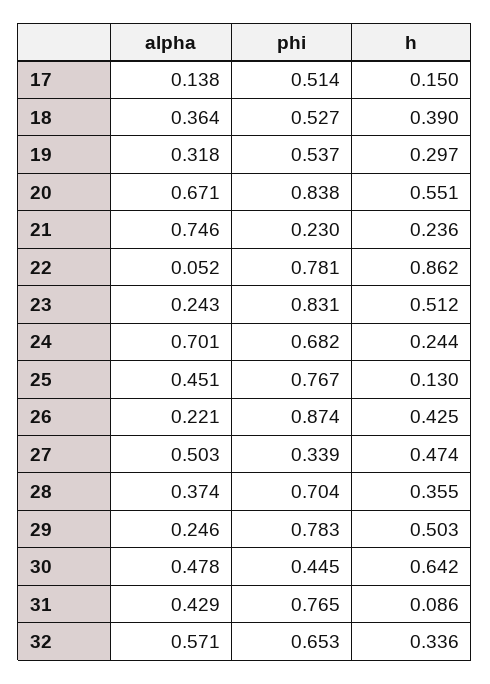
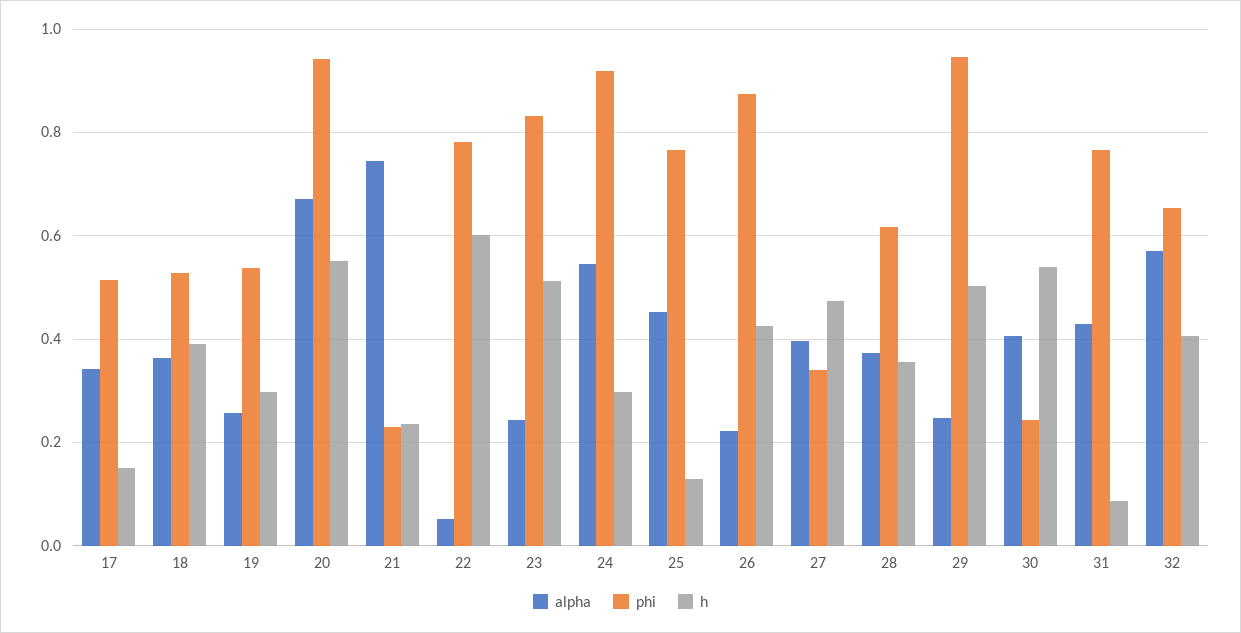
  {
    "alpha": {
-     "17": 0.138,
+     "17": 0.34,
      "18": 0.364,
-     "19": 0.318,
+     "19": 0.26,
      "20": 0.671,
      "21": 0.746,
      "22": 0.052,
      "23": 0.243,
-     "24": 0.701,
+     "24": 0.54,
      "25": 0.451,
      "26": 0.221,
-     "27": 0.503,
+     "27": 0.4,
      "28": 0.374,
      "29": 0.246,
-     "30": 0.478,
+     "30": 0.4,
      "31": 0.429,
      "32": 0.571
    },
    "phi": {
      "17": 0.514,
      "18": 0.527,
      "19": 0.537,
-     "20": 0.838,
+     "20": 0.94,
      "21": 0.23,
      "22": 0.781,
      "23": 0.831,
-     "24": 0.682,
+     "24": 0.92,
      "25": 0.767,
      "26": 0.874,
      "27": 0.339,
-     "28": 0.704,
+     "28": 0.62,
-     "29": 0.783,
+     "29": 0.94,
-     "30": 0.445,
+     "30": 0.24,
      "31": 0.765,
      "32": 0.653
    },
    "h": {
      "17": 0.15,
      "18": 0.39,
      "19": 0.297,
      "20": 0.551,
      "21": 0.236,
-     "22": 0.862,
+     "22": 0.6,
      "23": 0.512,
-     "24": 0.244,
+     "24": 0.3,
      "25": 0.13,
      "26": 0.425,
      "27": 0.474,
      "28": 0.355,
      "29": 0.503,
-     "30": 0.642,
+     "30": 0.54,
      "31": 0.086,
-     "32": 0.336
+     "32": 0.4
    }
  }

